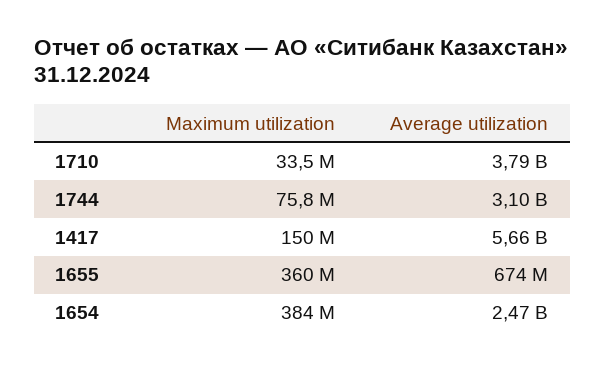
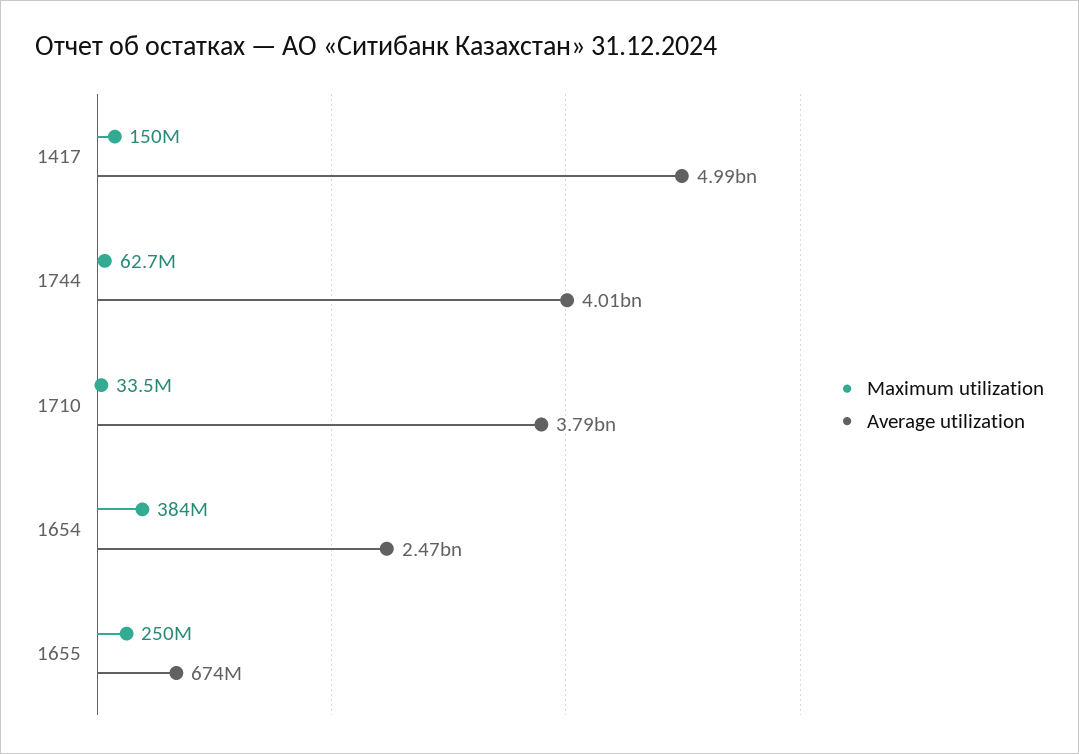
  {
    "Maximum utilization": {
      "1710": 33500000,
-     "1744": 75800000,
+     "1744": 62700000,
      "1417": 150000000,
-     "1655": 360000000,
+     "1655": 250000000,
      "1654": 384000000
    },
    "Average utilization": {
      "1710": 3790000000,
-     "1744": 3100000000,
+     "1744": 4010000000,
-     "1417": 5660000000,
+     "1417": 4990000000,
      "1655": 674000000,
      "1654": 2470000000
    }
  }

